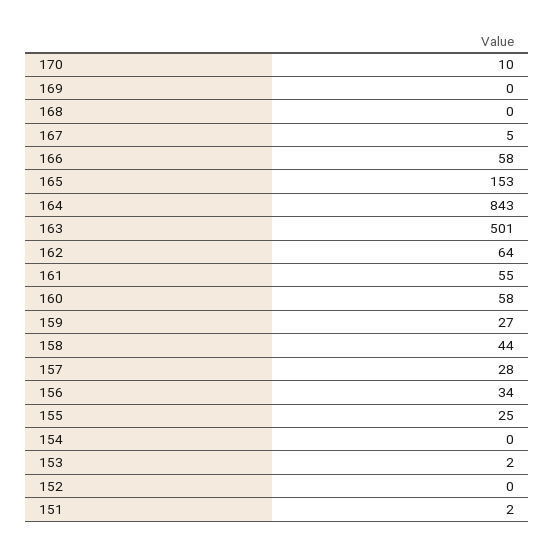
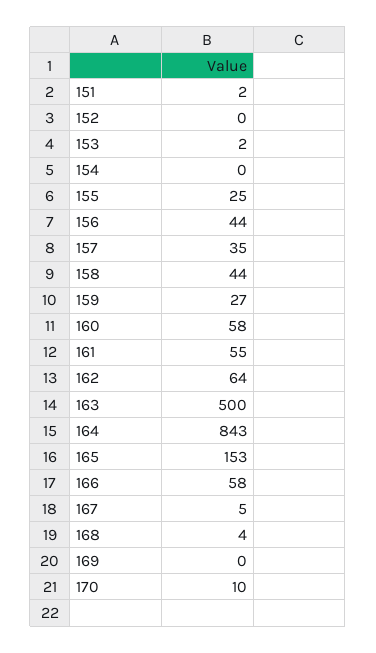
  {
    "170": 10,
    "169": 0,
-   "168": 0,
+   "168": 4,
    "167": 5,
    "166": 58,
    "165": 153,
    "164": 843,
-   "163": 501,
+   "163": 500,
    "162": 64,
    "161": 55,
    "160": 58,
    "159": 27,
    "158": 44,
-   "157": 28,
+   "157": 35,
-   "156": 34,
+   "156": 44,
    "155": 25,
    "154": 0,
    "153": 2,
    "152": 0,
    "151": 2
  }

